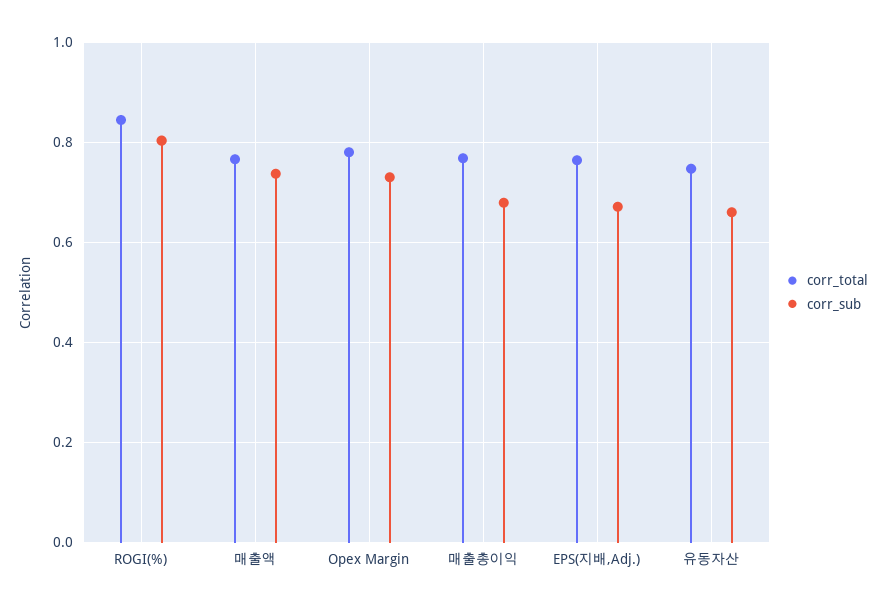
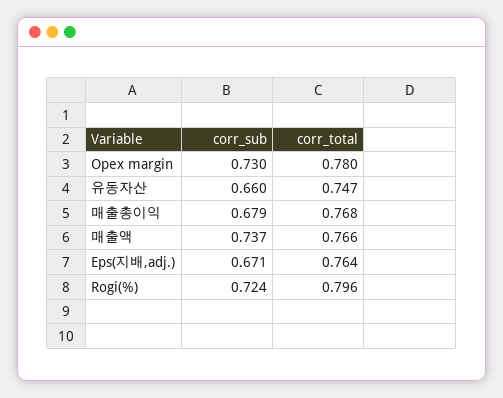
  {
    "corr_total": {
-     "ROGI(%)": 0.84,
+     "ROGI(%)": 0.796,
      "매출액": 0.766,
      "Opex Margin": 0.78,
      "매출총이익": 0.768,
      "EPS(지배,Adj.)": 0.764,
      "유동자산": 0.747
    },
    "corr_sub": {
-     "ROGI(%)": 0.8,
+     "ROGI(%)": 0.724,
      "매출액": 0.737,
      "Opex Margin": 0.73,
      "매출총이익": 0.679,
      "EPS(지배,Adj.)": 0.671,
      "유동자산": 0.66
    }
  }

